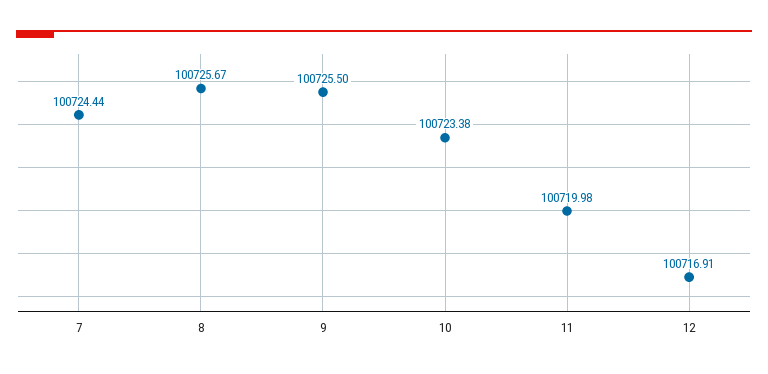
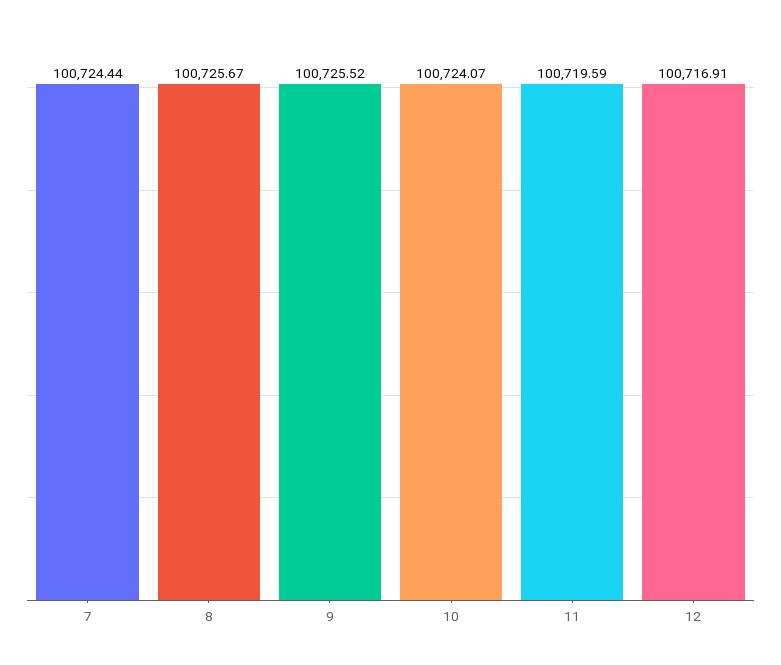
  {
    "7": 100724.44,
    "8": 100725.67,
-   "9": 100725.5,
+   "9": 100725.52,
-   "10": 100723.38,
+   "10": 100724.07,
-   "11": 100719.98,
+   "11": 100719.59,
    "12": 100716.91
  }

